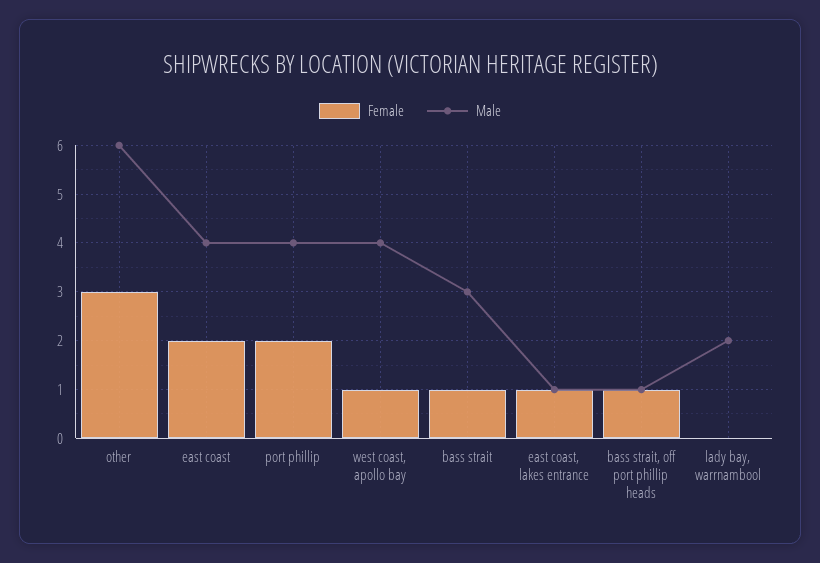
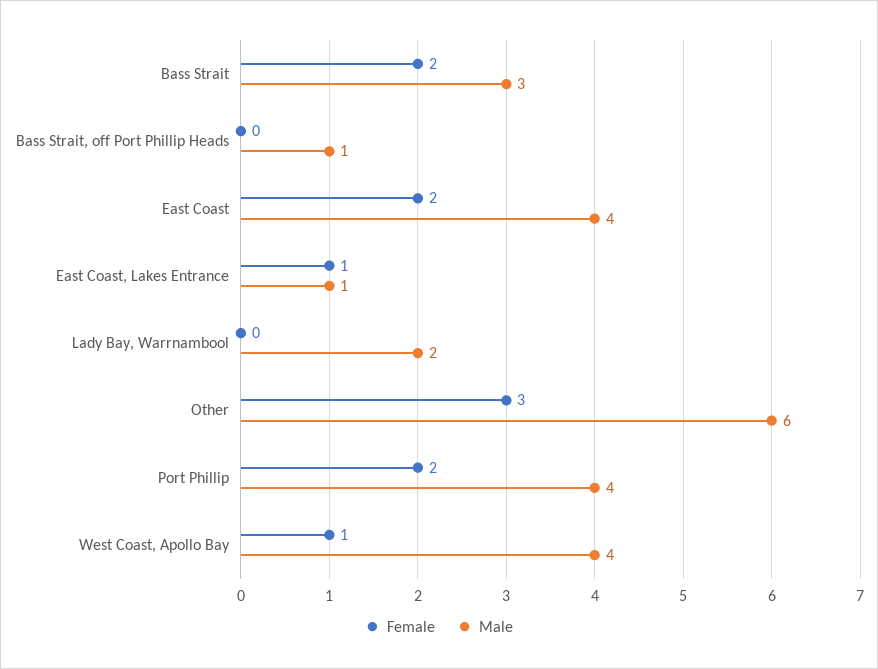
  {
    "Female": {
      "other": 3,
      "east coast": 2,
      "port phillip": 2,
      "west coast, apollo bay": 1,
-     "bass strait": 1,
+     "bass strait": 2,
      "east coast, lakes entrance": 1,
-     "bass strait, off port phillip heads": 1,
+     "bass strait, off port phillip heads": 0,
      "lady bay, warrnambool": 0
    },
    "Male": {
      "other": 6,
      "east coast": 4,
      "port phillip": 4,
      "west coast, apollo bay": 4,
      "bass strait": 3,
      "east coast, lakes entrance": 1,
      "bass strait, off port phillip heads": 1,
      "lady bay, warrnambool": 2
    }
  }

